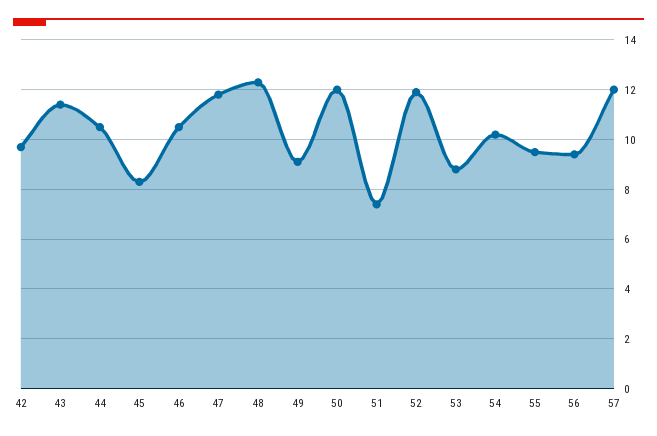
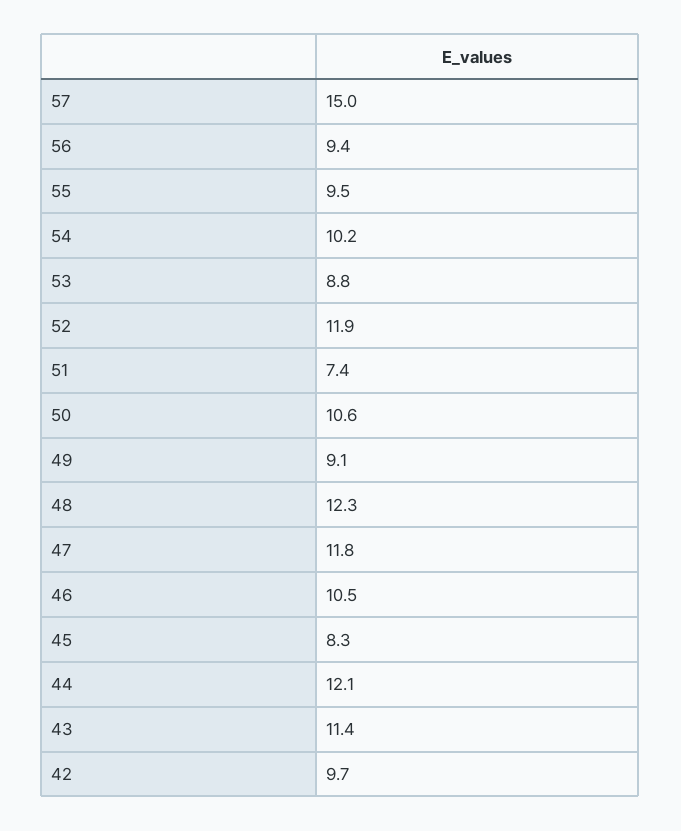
  {
    "42": 9.7,
    "43": 11.4,
-   "44": 10.5,
+   "44": 12.1,
    "45": 8.3,
    "46": 10.5,
    "47": 11.8,
    "48": 12.3,
    "49": 9.1,
-   "50": 12,
+   "50": 10.6,
    "51": 7.4,
    "52": 11.9,
    "53": 8.8,
    "54": 10.2,
    "55": 9.5,
    "56": 9.4,
-   "57": 12
+   "57": 15
  }

